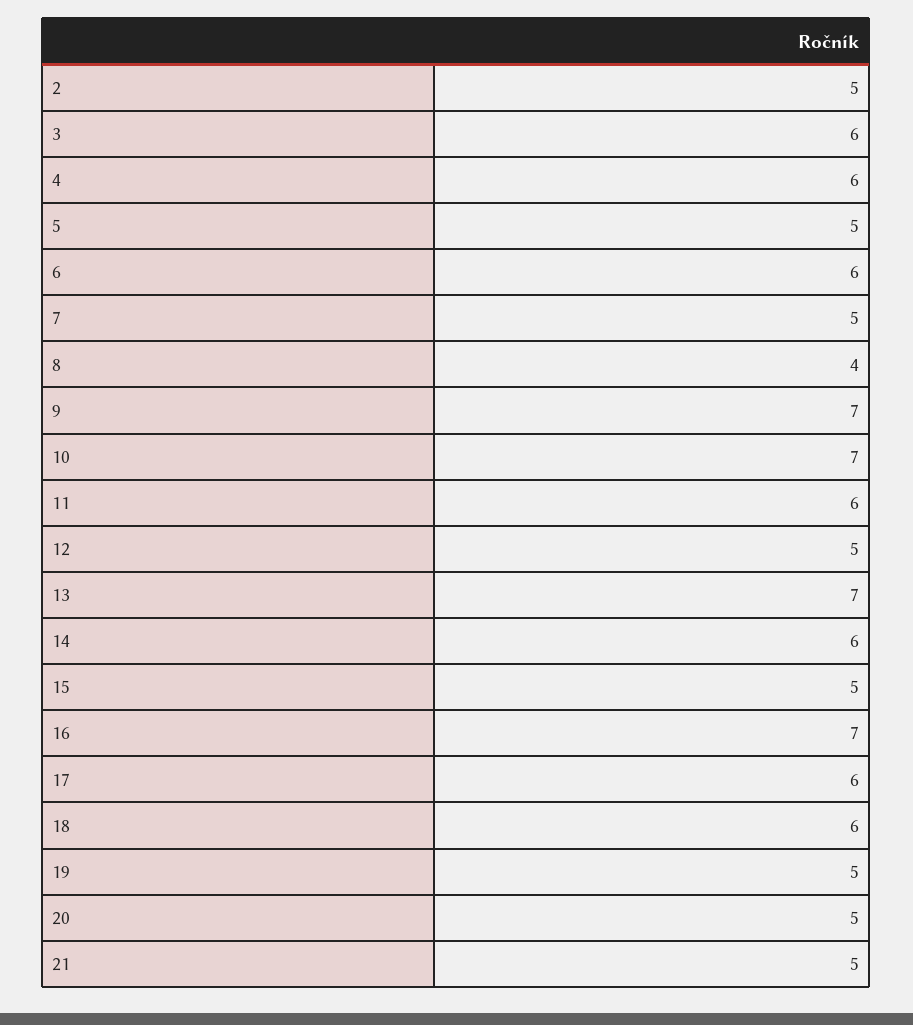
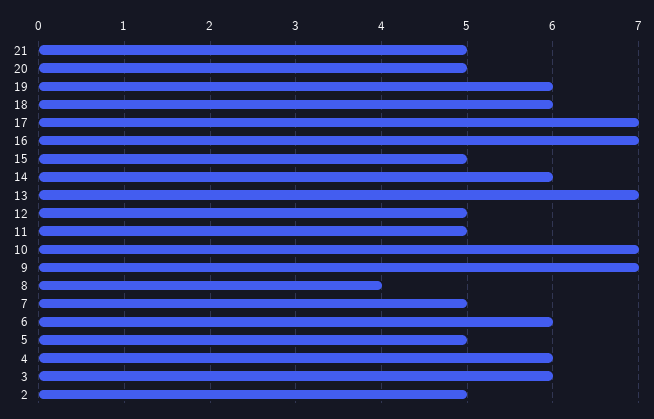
  {
    "2": 5,
    "3": 6,
    "4": 6,
    "5": 5,
    "6": 6,
    "7": 5,
    "8": 4,
    "9": 7,
    "10": 7,
-   "11": 6,
+   "11": 5,
    "12": 5,
    "13": 7,
    "14": 6,
    "15": 5,
    "16": 7,
-   "17": 6,
+   "17": 7,
    "18": 6,
-   "19": 5,
+   "19": 6,
    "20": 5,
    "21": 5
  }

